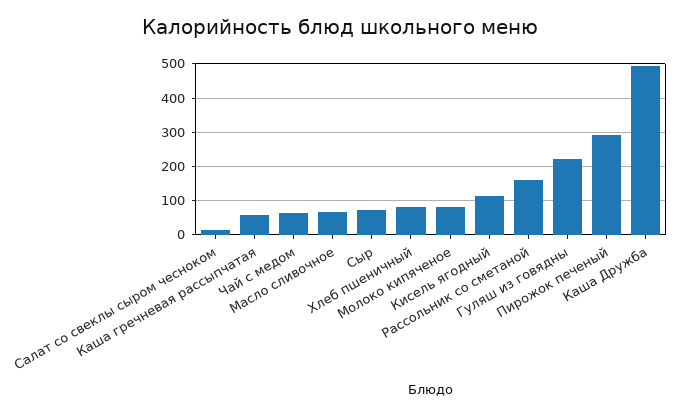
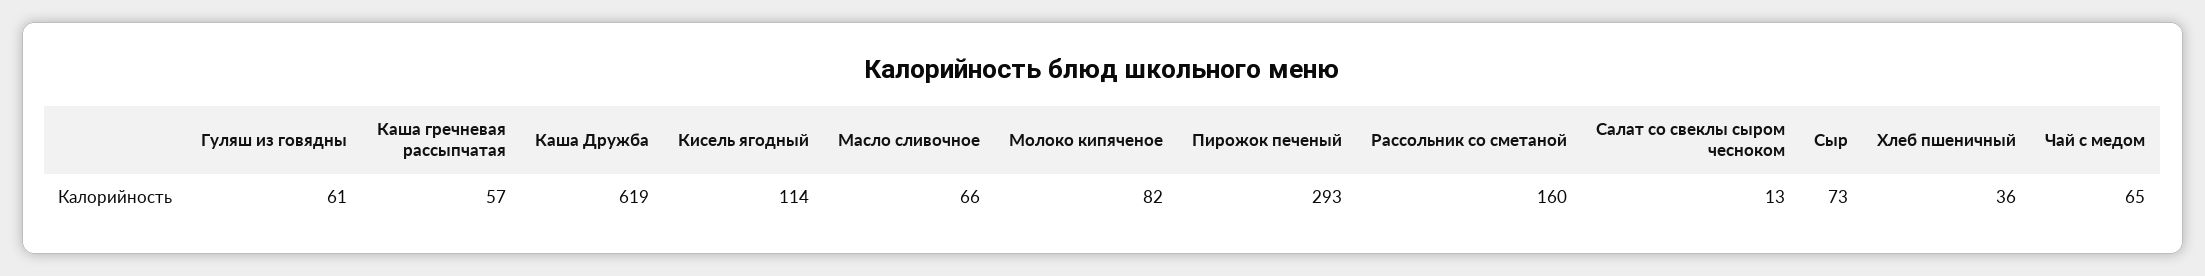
  {
    "Салат со свеклы сыром чесноком": 13,
    "Каша гречневая рассыпчатая": 57,
    "Чай с медом": 65,
    "Масло сливочное": 66,
    "Сыр": 73,
-   "Хлеб пшеничный": 80,
+   "Хлеб пшеничный": 36,
    "Молоко кипяченое": 82,
    "Кисель ягодный": 114,
    "Рассольник со сметаной": 160,
-   "Гуляш из говядны": 220,
+   "Гуляш из говядны": 61,
    "Пирожок печеный": 293,
-   "Каша Дружба": 500
+   "Каша Дружба": 619
  }

